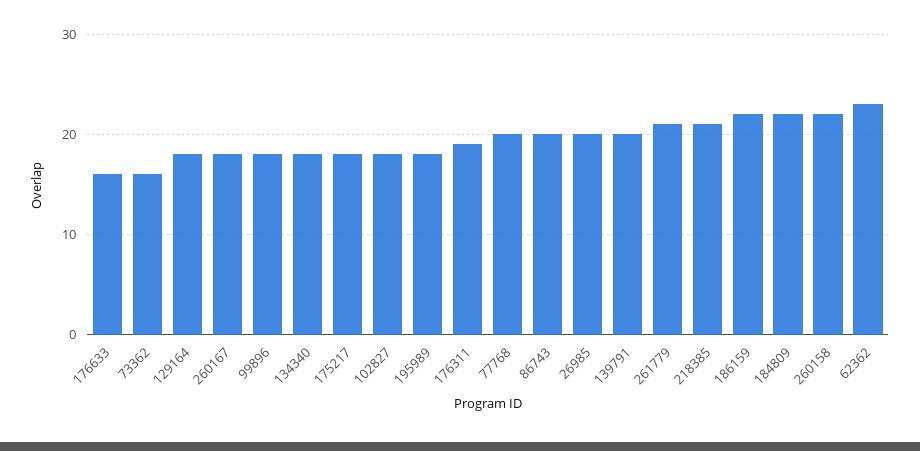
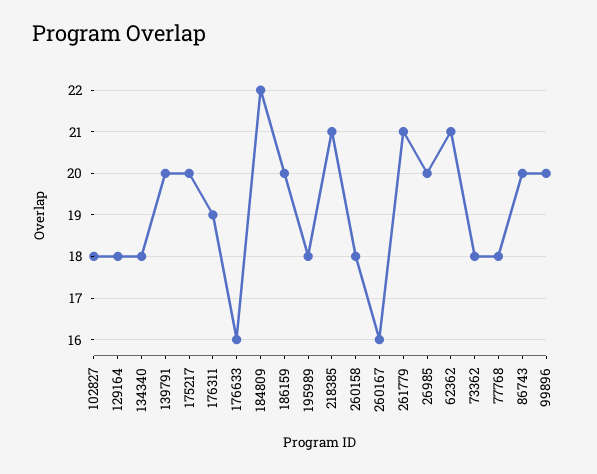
  {
    "176633": 16,
-   "73362": 16,
+   "73362": 18,
    "129164": 18,
-   "260167": 18,
+   "260167": 16,
-   "99896": 18,
+   "99896": 20,
    "134340": 18,
-   "175217": 18,
+   "175217": 20,
    "102827": 18,
    "195989": 18,
    "176311": 19,
-   "77768": 20,
+   "77768": 18,
    "86743": 20,
    "26985": 20,
    "139791": 20,
    "261779": 21,
    "218385": 21,
-   "186159": 22,
+   "186159": 20,
    "184809": 22,
-   "260158": 22,
+   "260158": 18,
-   "62362": 23
+   "62362": 21
  }

